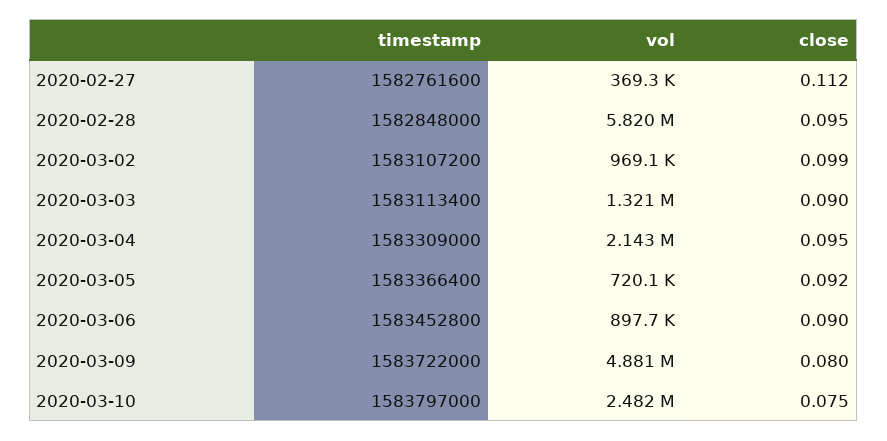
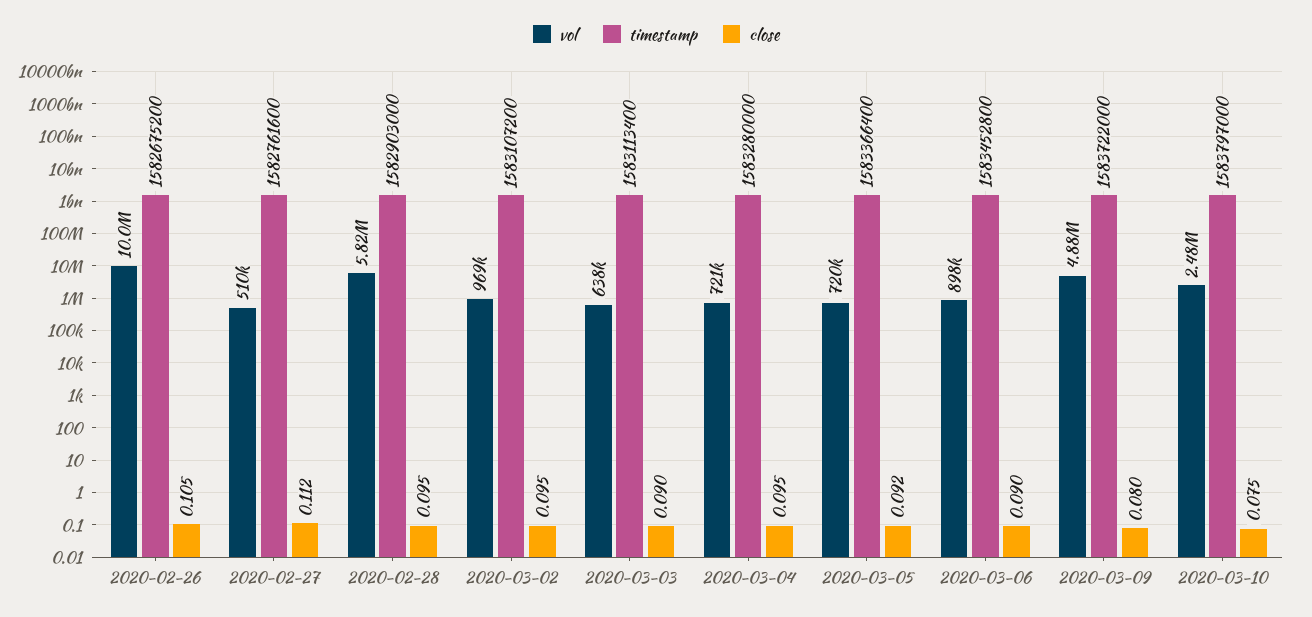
  {
    "timestamp": {
      "2020-02-27": 1582761600,
-     "2020-02-28": 1582848000,
+     "2020-02-28": 1582903000,
      "2020-03-02": 1583107200,
      "2020-03-03": 1583113400,
-     "2020-03-04": 1583309000,
+     "2020-03-04": 1583280000,
      "2020-03-05": 1583366400,
      "2020-03-06": 1583452800,
      "2020-03-09": 1583722000,
-     "2020-03-10": 1583797000
+     "2020-03-10": 1583797000,
+     "2020-02-26": 1582675200
    },
    "vol": {
-     "2020-02-27": 369300,
+     "2020-02-27": 510000,
      "2020-02-28": 5820000,
      "2020-03-02": 969100,
-     "2020-03-03": 1321000,
+     "2020-03-03": 638000,
-     "2020-03-04": 2143000,
+     "2020-03-04": 721000,
      "2020-03-05": 720100,
      "2020-03-06": 897700,
      "2020-03-09": 4881000,
-     "2020-03-10": 2482000
+     "2020-03-10": 2482000,
+     "2020-02-26": 10000000
    },
    "close": {
      "2020-02-27": 0.112,
      "2020-02-28": 0.095,
-     "2020-03-02": 0.099,
+     "2020-03-02": 0.095,
      "2020-03-03": 0.09,
      "2020-03-04": 0.095,
      "2020-03-05": 0.092,
      "2020-03-06": 0.09,
      "2020-03-09": 0.08,
-     "2020-03-10": 0.075
+     "2020-03-10": 0.075,
+     "2020-02-26": 0.105
    }
  }

